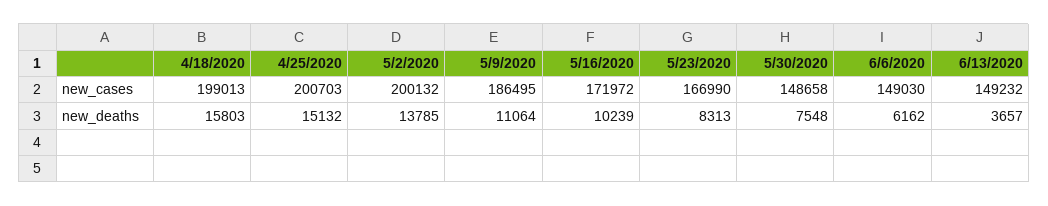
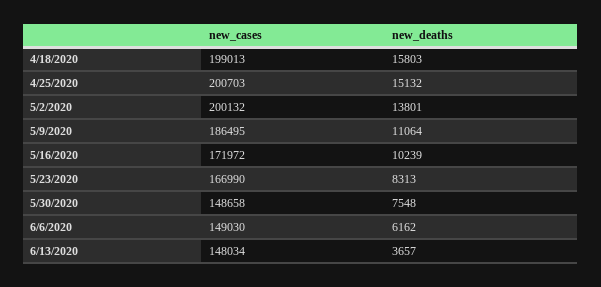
  {
    "4/18/2020": {
      "new_cases": 199013,
      "new_deaths": 15803
    },
    "4/25/2020": {
      "new_cases": 200703,
      "new_deaths": 15132
    },
    "5/2/2020": {
      "new_cases": 200132,
-     "new_deaths": 13785
+     "new_deaths": 13801
    },
    "5/9/2020": {
      "new_cases": 186495,
      "new_deaths": 11064
    },
    "5/16/2020": {
      "new_cases": 171972,
      "new_deaths": 10239
    },
    "5/23/2020": {
      "new_cases": 166990,
      "new_deaths": 8313
    },
    "5/30/2020": {
      "new_cases": 148658,
      "new_deaths": 7548
    },
    "6/6/2020": {
      "new_cases": 149030,
      "new_deaths": 6162
    },
    "6/13/2020": {
-     "new_cases": 149232,
+     "new_cases": 148034,
      "new_deaths": 3657
    }
  }

